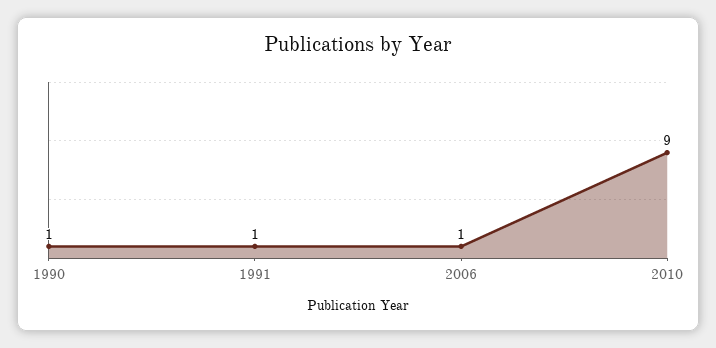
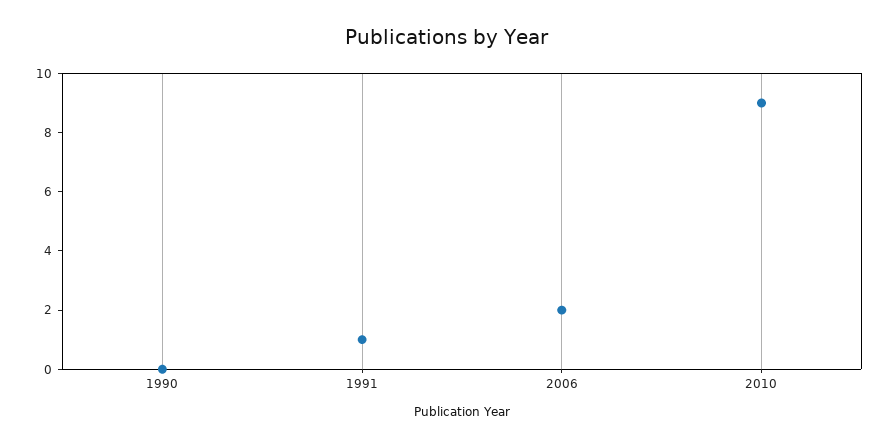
  {
-   "1990": 1,
+   "1990": 0,
    "1991": 1,
-   "2006": 1,
+   "2006": 2,
    "2010": 9
  }

